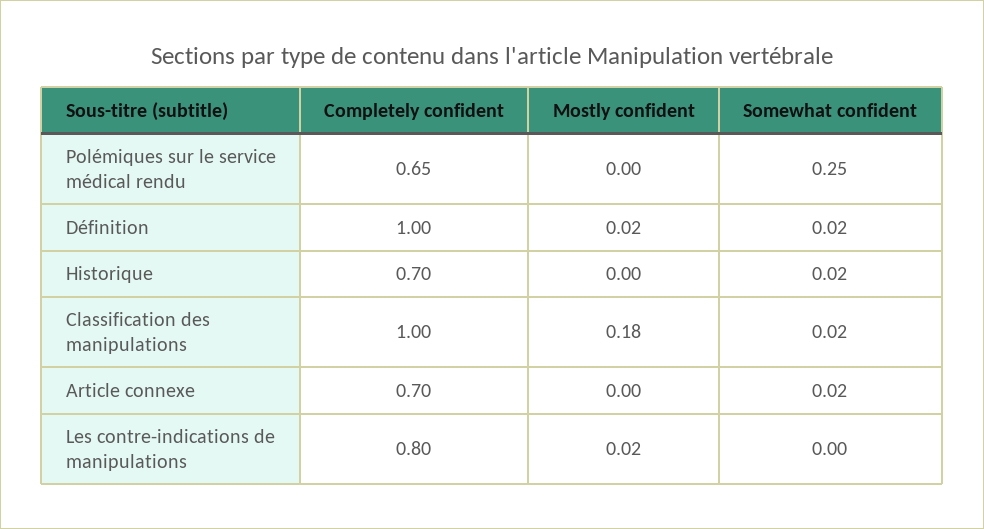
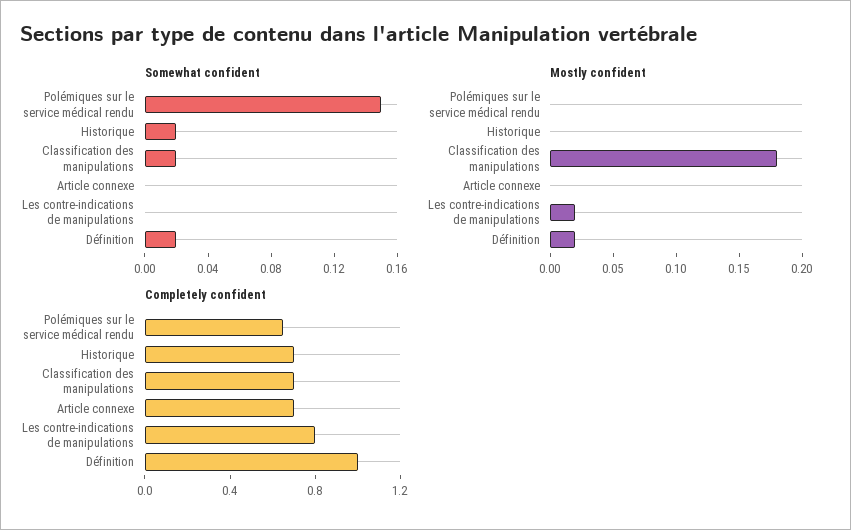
  {
    "Completely confident": {
      "Polémiques sur le service médical rendu": 0.65,
      "Définition": 1,
      "Historique": 0.7,
-     "Classification des manipulations": 1,
+     "Classification des manipulations": 0.7,
      "Article connexe": 0.7,
      "Les contre-indications de manipulations": 0.8
    },
    "Mostly confident": {
      "Polémiques sur le service médical rendu": 0,
      "Définition": 0.02,
      "Historique": 0,
      "Classification des manipulations": 0.18,
      "Article connexe": 0,
      "Les contre-indications de manipulations": 0.02
    },
    "Somewhat confident": {
-     "Polémiques sur le service médical rendu": 0.25,
+     "Polémiques sur le service médical rendu": 0.15,
      "Définition": 0.02,
      "Historique": 0.02,
      "Classification des manipulations": 0.02,
-     "Article connexe": 0.02,
+     "Article connexe": 0,
      "Les contre-indications de manipulations": 0
    }
  }

